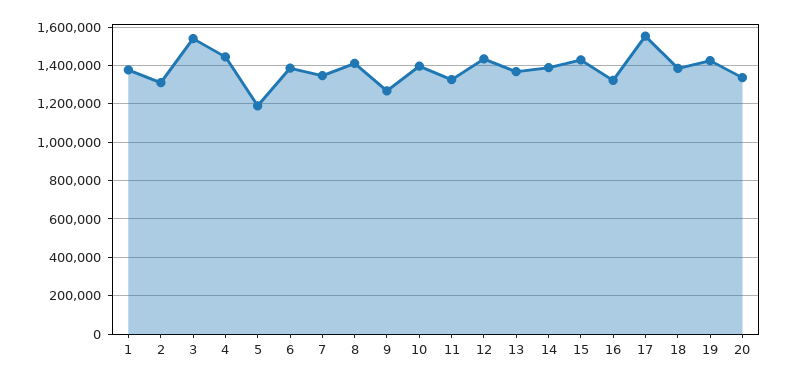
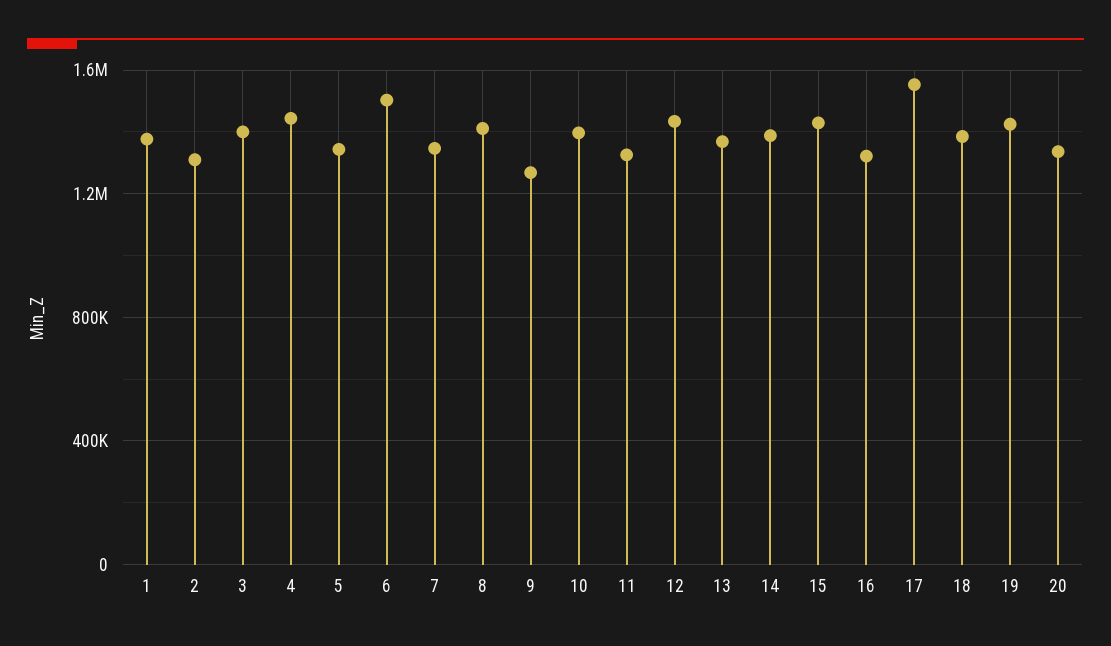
  {
    "1": 1400000,
    "2": 1300000,
-   "3": 1550000,
+   "3": 1400000,
    "4": 1450000,
-   "5": 1200000,
+   "5": 1350000,
-   "6": 1400000,
+   "6": 1500000,
    "7": 1350000,
    "8": 1400000,
    "9": 1250000,
    "10": 1400000,
    "11": 1350000,
    "12": 1450000,
    "13": 1350000,
    "14": 1400000,
    "15": 1450000,
    "16": 1300000,
    "17": 1550000,
    "18": 1400000,
    "19": 1400000,
    "20": 1350000
  }

